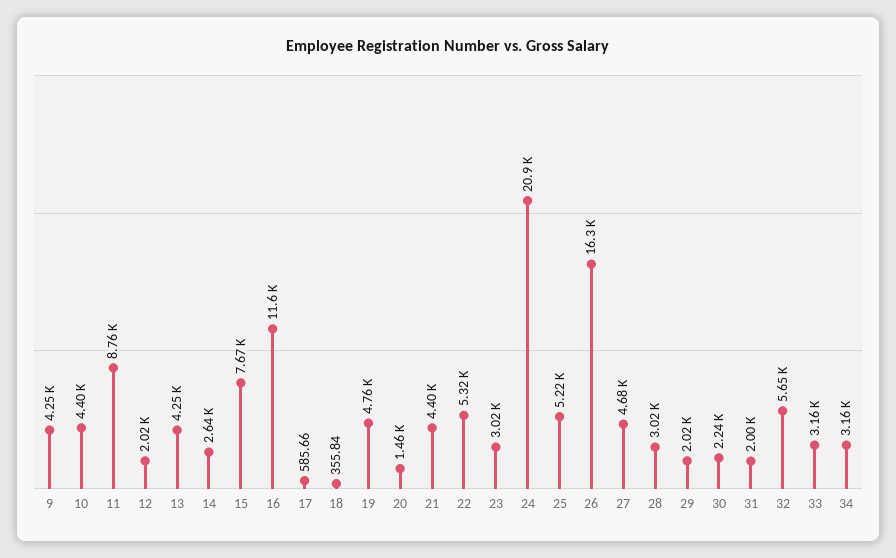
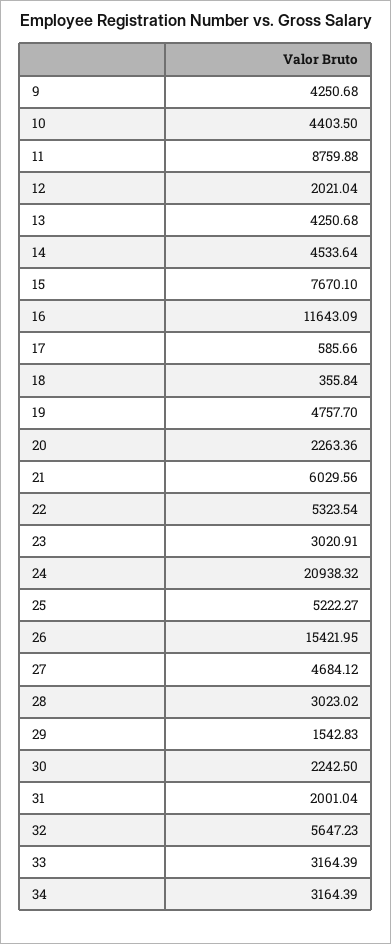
  {
    "9": 4250.68,
    "10": 4403.5,
    "11": 8759.88,
    "12": 2021.04,
    "13": 4250.68,
-   "14": 2640,
+   "14": 4533.64,
    "15": 7670.1,
    "16": 11643.09,
    "17": 585.66,
    "18": 355.84,
    "19": 4757.7,
-   "20": 1460,
+   "20": 2263.36,
-   "21": 4400,
+   "21": 6029.56,
    "22": 5323.54,
    "23": 3020.91,
    "24": 20938.32,
    "25": 5222.27,
-   "26": 16300,
+   "26": 15421.95,
    "27": 4684.12,
    "28": 3023.02,
-   "29": 2020,
+   "29": 1542.83,
    "30": 2242.5,
    "31": 2001.04,
    "32": 5647.23,
    "33": 3164.39,
    "34": 3164.39
  }

